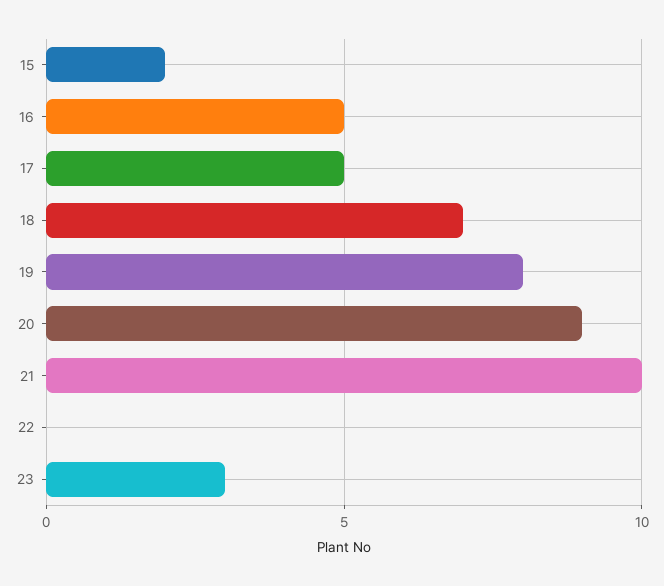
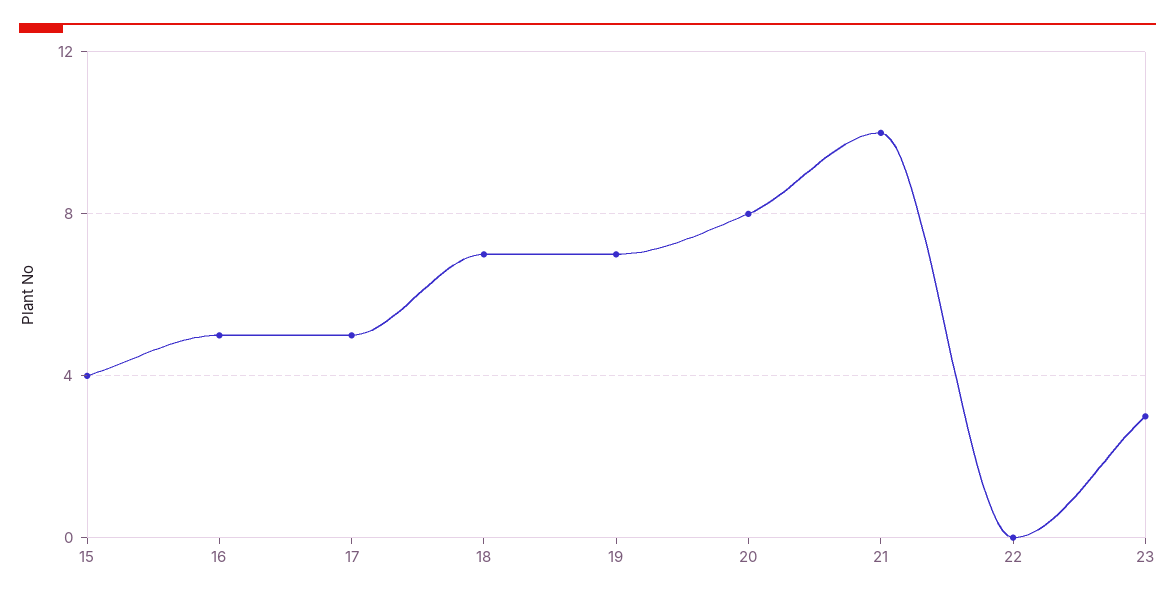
  {
-   "15": 2,
+   "15": 4,
    "16": 5,
    "17": 5,
    "18": 7,
-   "19": 8,
+   "19": 7,
-   "20": 9,
+   "20": 8,
    "21": 10,
    "22": 0,
    "23": 3
  }

